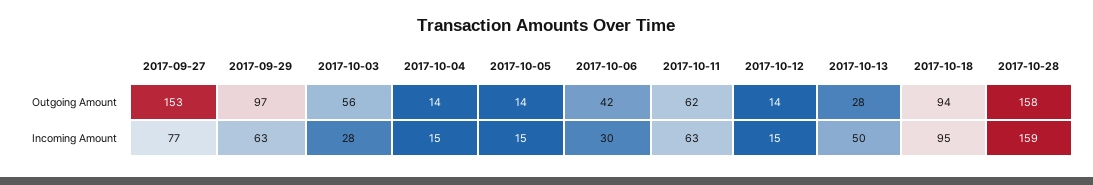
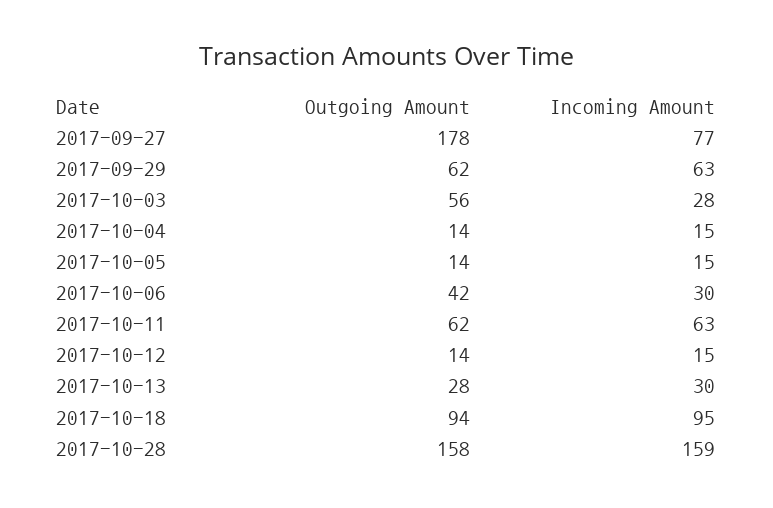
  {
    "2017-09-27": {
-     "Outgoing Amount": 153,
+     "Outgoing Amount": 178,
      "Incoming Amount": 77
    },
    "2017-09-29": {
-     "Outgoing Amount": 97,
+     "Outgoing Amount": 62,
      "Incoming Amount": 63
    },
    "2017-10-03": {
      "Outgoing Amount": 56,
      "Incoming Amount": 28
    },
    "2017-10-04": {
      "Outgoing Amount": 14,
      "Incoming Amount": 15
    },
    "2017-10-05": {
      "Outgoing Amount": 14,
      "Incoming Amount": 15
    },
    "2017-10-06": {
      "Outgoing Amount": 42,
      "Incoming Amount": 30
    },
    "2017-10-11": {
      "Outgoing Amount": 62,
      "Incoming Amount": 63
    },
    "2017-10-12": {
      "Outgoing Amount": 14,
      "Incoming Amount": 15
    },
    "2017-10-13": {
      "Outgoing Amount": 28,
-     "Incoming Amount": 50
+     "Incoming Amount": 30
    },
    "2017-10-18": {
      "Outgoing Amount": 94,
      "Incoming Amount": 95
    },
    "2017-10-28": {
      "Outgoing Amount": 158,
      "Incoming Amount": 159
    }
  }

